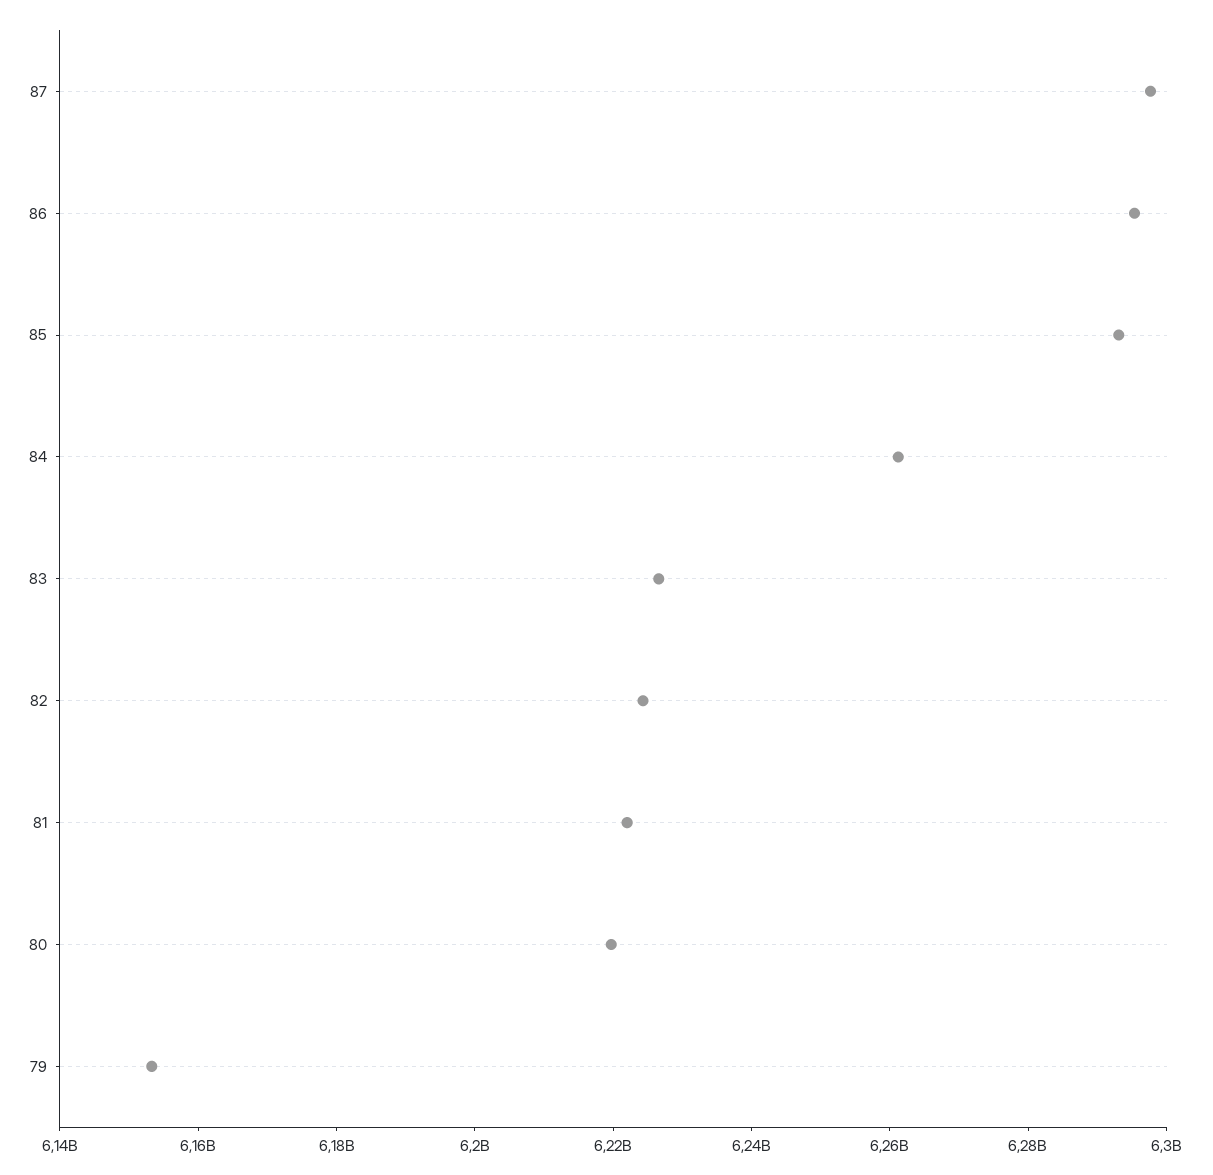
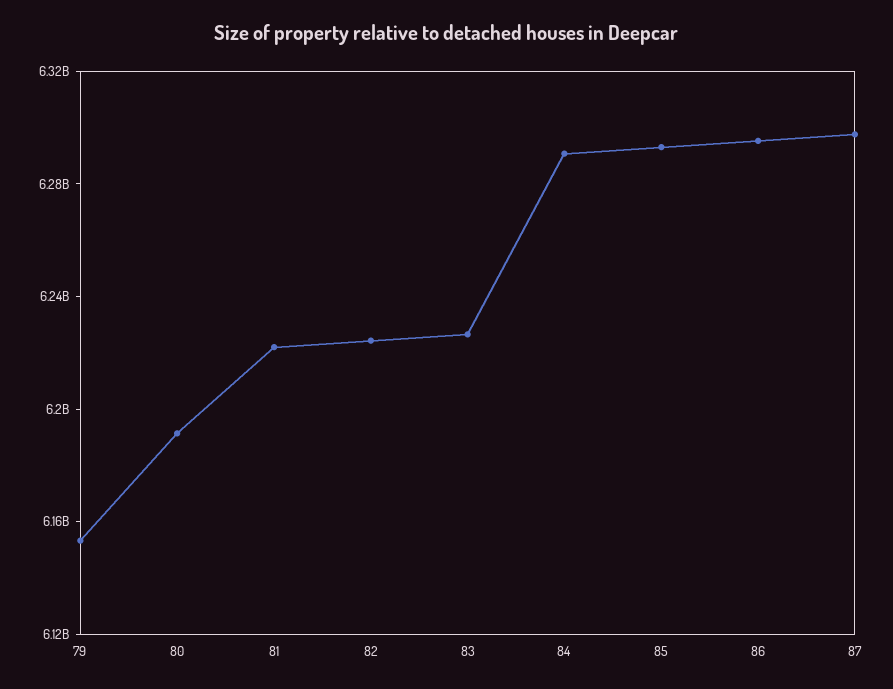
  {
    "87": 6300000000,
    "86": 6295000000,
    "85": 6295000000,
-   "84": 6260000000,
+   "84": 6290000000,
    "83": 6225000000,
    "82": 6225000000,
    "81": 6220000000,
-   "80": 6220000000,
+   "80": 6190000000,
    "79": 6155000000
  }

